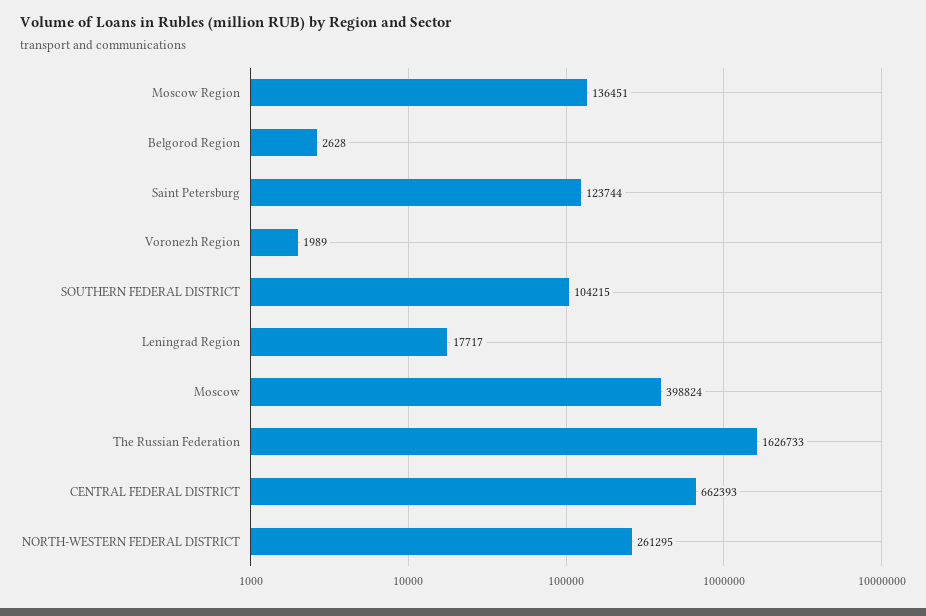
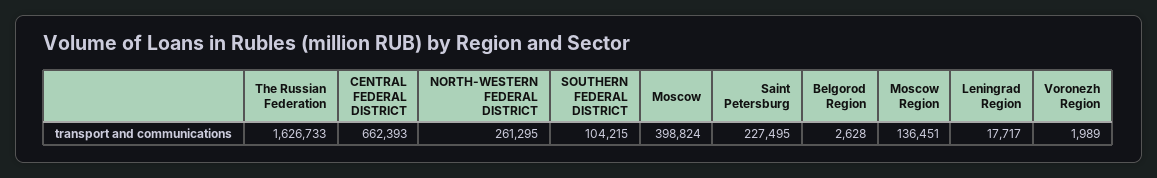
  {
    "Moscow Region": 136451,
    "Belgorod Region": 2628,
-   "Saint Petersburg": 123744,
+   "Saint Petersburg": 227495,
    "Voronezh Region": 1989,
    "SOUTHERN FEDERAL DISTRICT": 104215,
    "Leningrad Region": 17717,
    "Moscow": 398824,
    "The Russian Federation": 1626733,
    "CENTRAL FEDERAL DISTRICT": 662393,
    "NORTH-WESTERN FEDERAL DISTRICT": 261295
  }

